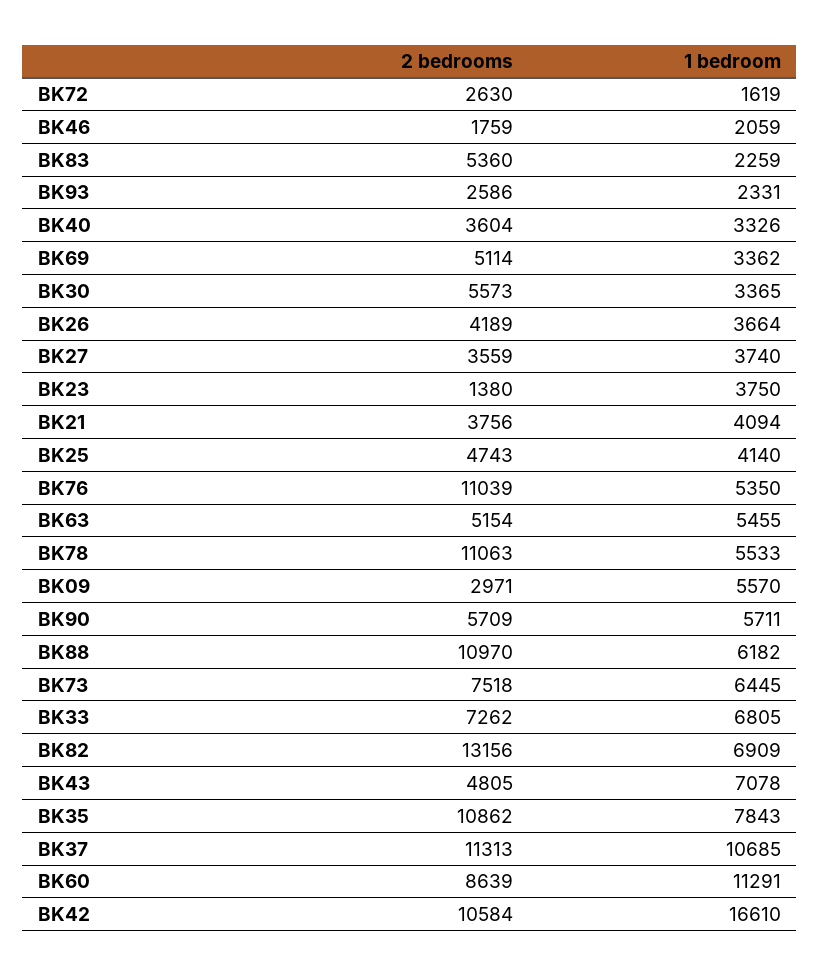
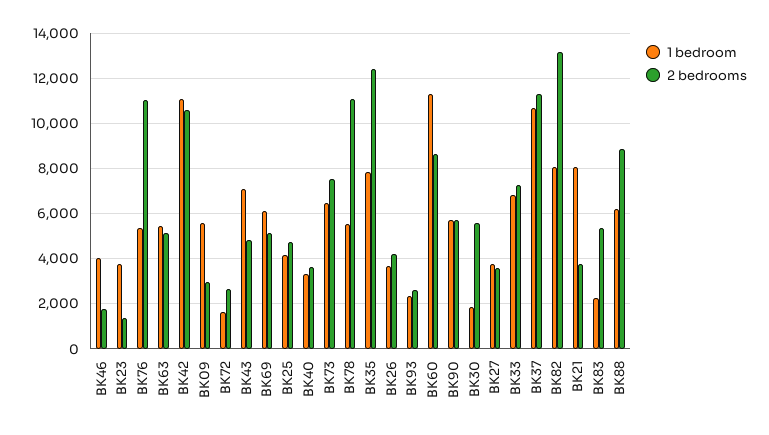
  {
    "2 bedrooms": {
      "BK72": 2630,
      "BK46": 1759,
      "BK83": 5360,
      "BK93": 2586,
      "BK40": 3604,
      "BK69": 5114,
      "BK30": 5573,
      "BK26": 4189,
      "BK27": 3559,
      "BK23": 1380,
      "BK21": 3756,
      "BK25": 4743,
      "BK76": 11039,
      "BK63": 5154,
      "BK78": 11063,
      "BK09": 2971,
      "BK90": 5709,
-     "BK88": 10970,
+     "BK88": 9000,
      "BK73": 7518,
      "BK33": 7262,
      "BK82": 13156,
      "BK43": 4805,
-     "BK35": 10862,
+     "BK35": 12500,
      "BK37": 11313,
      "BK60": 8639,
      "BK42": 10584
    },
    "1 bedroom": {
      "BK72": 1619,
-     "BK46": 2059,
+     "BK46": 4000,
      "BK83": 2259,
      "BK93": 2331,
      "BK40": 3326,
-     "BK69": 3362,
+     "BK69": 6000,
-     "BK30": 3365,
+     "BK30": 2000,
      "BK26": 3664,
      "BK27": 3740,
      "BK23": 3750,
-     "BK21": 4094,
+     "BK21": 8000,
      "BK25": 4140,
      "BK76": 5350,
      "BK63": 5455,
      "BK78": 5533,
      "BK09": 5570,
      "BK90": 5711,
      "BK88": 6182,
      "BK73": 6445,
      "BK33": 6805,
-     "BK82": 6909,
+     "BK82": 8000,
      "BK43": 7078,
      "BK35": 7843,
      "BK37": 10685,
      "BK60": 11291,
-     "BK42": 16610
+     "BK42": 11000
    }
  }

